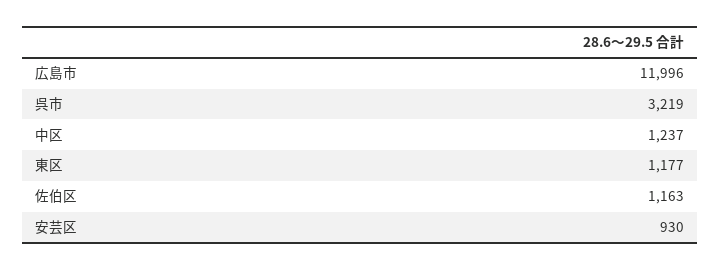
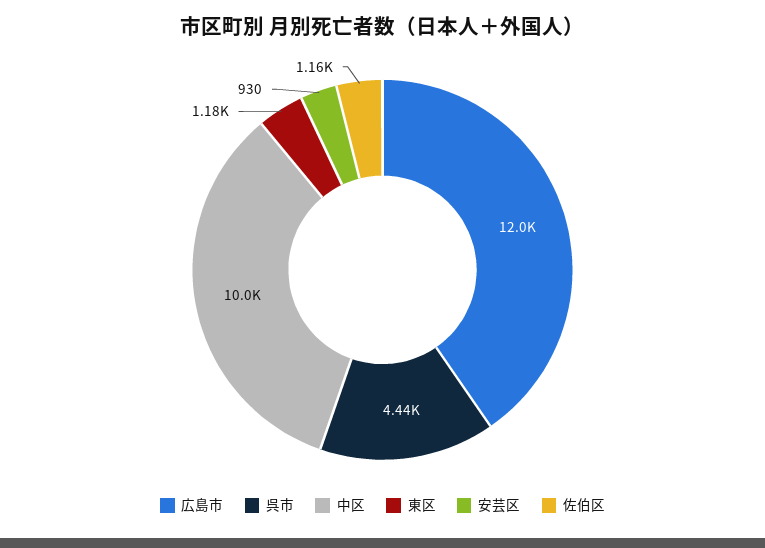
  {
    "広島市": 11996,
-   "呉市": 3219,
+   "呉市": 4440,
-   "中区": 1237,
+   "中区": 10000,
    "東区": 1177,
    "佐伯区": 1163,
    "安芸区": 930
  }

